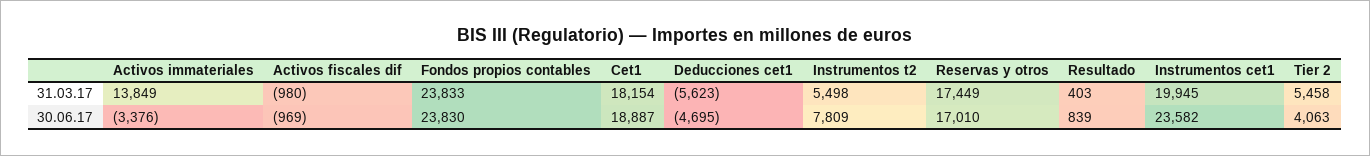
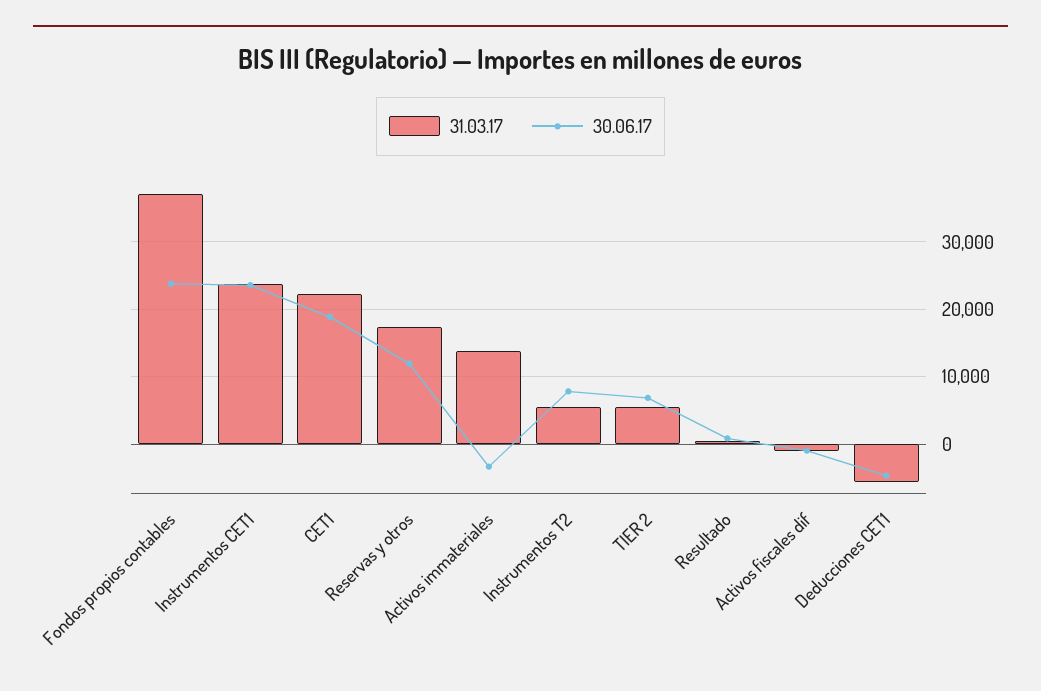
  {
    "31.03.17": {
      "Activos immateriales": 13849,
      "Activos fiscales dif": -980,
-     "Fondos propios contables": 23833,
+     "Fondos propios contables": 37000,
-     "Cet1": 18154,
+     "Cet1": 22000,
      "Deducciones cet1": -5623,
      "Instrumentos t2": 5498,
      "Reservas y otros": 17449,
      "Resultado": 403,
-     "Instrumentos cet1": 19945,
+     "Instrumentos cet1": 24000,
      "Tier 2": 5458
    },
    "30.06.17": {
      "Activos immateriales": -3376,
      "Activos fiscales dif": -969,
      "Fondos propios contables": 23830,
      "Cet1": 18887,
      "Deducciones cet1": -4695,
      "Instrumentos t2": 7809,
-     "Reservas y otros": 17010,
+     "Reservas y otros": 12000,
      "Resultado": 839,
      "Instrumentos cet1": 23582,
-     "Tier 2": 4063
+     "Tier 2": 7000
    }
  }

